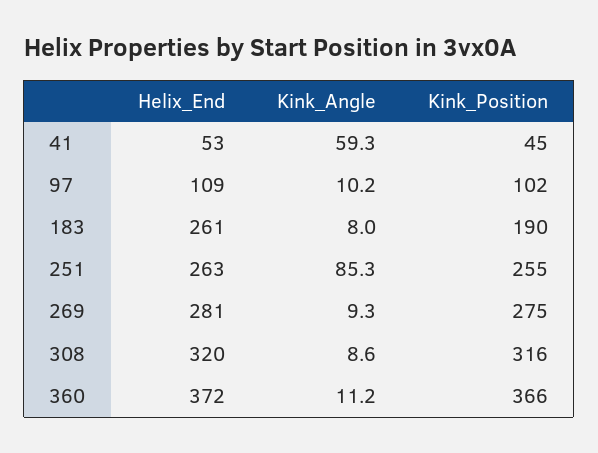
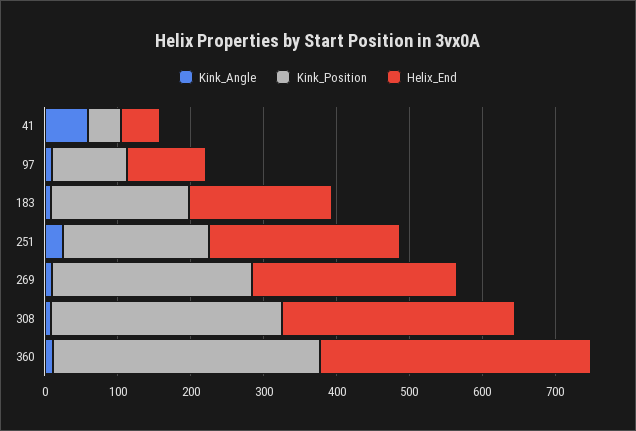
  {
    "Helix_End": {
      "41": 53,
      "97": 109,
-     "183": 261,
+     "183": 200,
      "251": 263,
      "269": 281,
      "308": 320,
      "360": 372
    },
    "Kink_Angle": {
      "41": 59.3,
      "97": 10.2,
      "183": 8,
-     "251": 85.3,
+     "251": 20,
      "269": 9.3,
      "308": 8.6,
      "360": 11.2
    },
    "Kink_Position": {
      "41": 45,
      "97": 102,
      "183": 190,
-     "251": 255,
+     "251": 200,
      "269": 275,
      "308": 316,
      "360": 366
    }
  }

